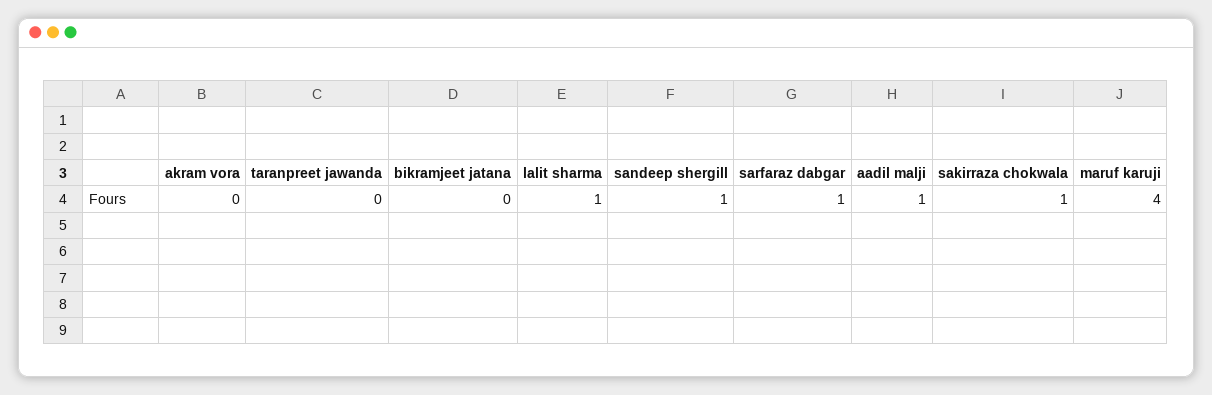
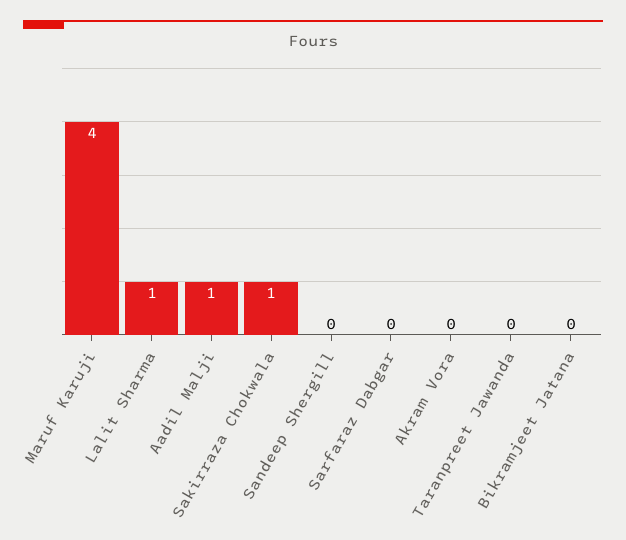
  {
    "akram vora": 0,
    "taranpreet jawanda": 0,
    "bikramjeet jatana": 0,
    "lalit sharma": 1,
-   "sandeep shergill": 1,
+   "sandeep shergill": 0,
-   "sarfaraz dabgar": 1,
+   "sarfaraz dabgar": 0,
    "aadil malji": 1,
    "sakirraza chokwala": 1,
    "maruf karuji": 4
  }

